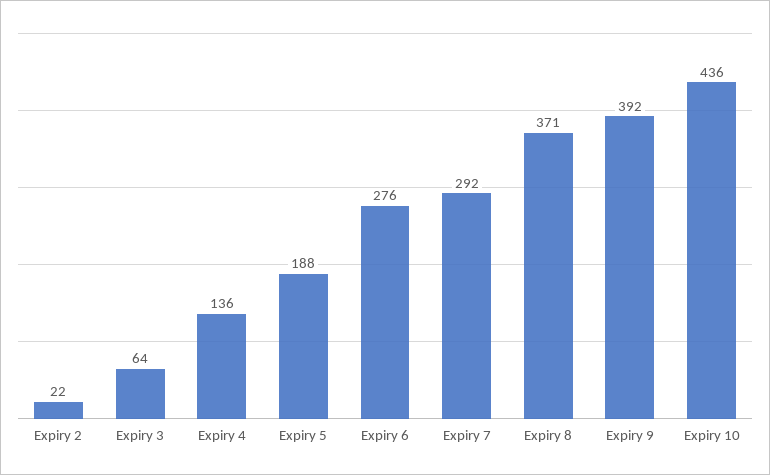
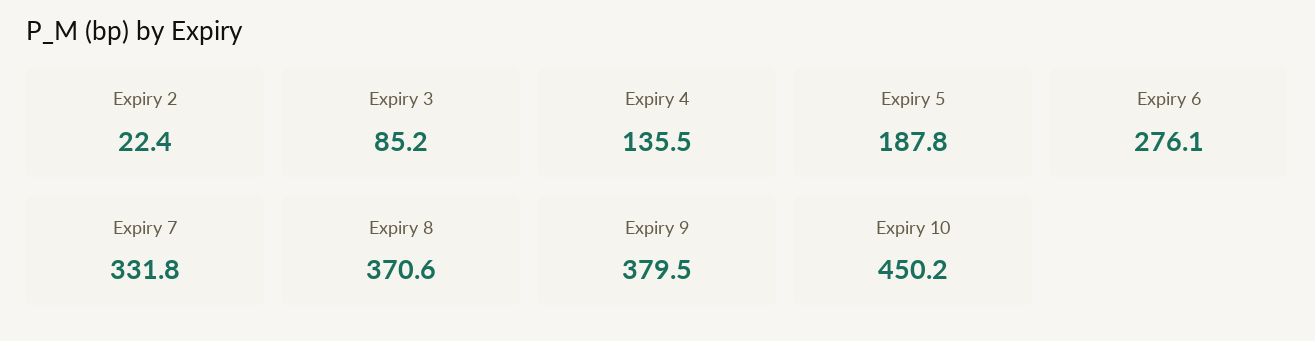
  {
    "Expiry 2": 22.4,
-   "Expiry 3": 64,
+   "Expiry 3": 85.2,
    "Expiry 4": 135.5,
    "Expiry 5": 187.8,
    "Expiry 6": 276.1,
-   "Expiry 7": 292,
+   "Expiry 7": 331.8,
    "Expiry 8": 370.6,
-   "Expiry 9": 392,
+   "Expiry 9": 379.5,
-   "Expiry 10": 436
+   "Expiry 10": 450.2
  }

